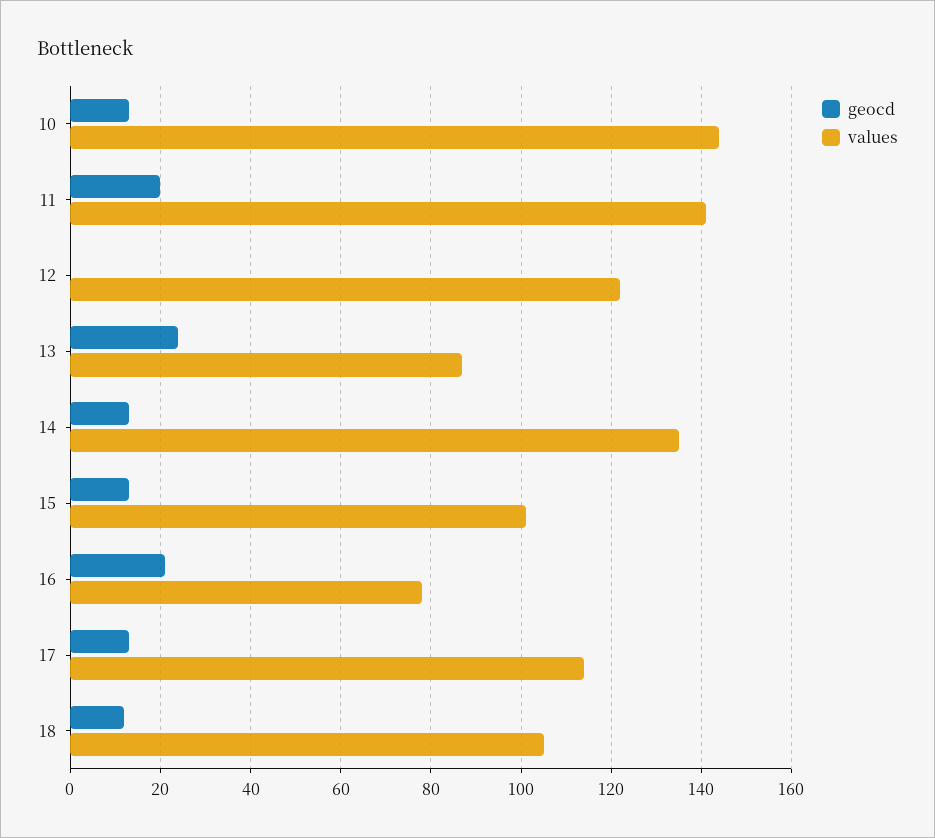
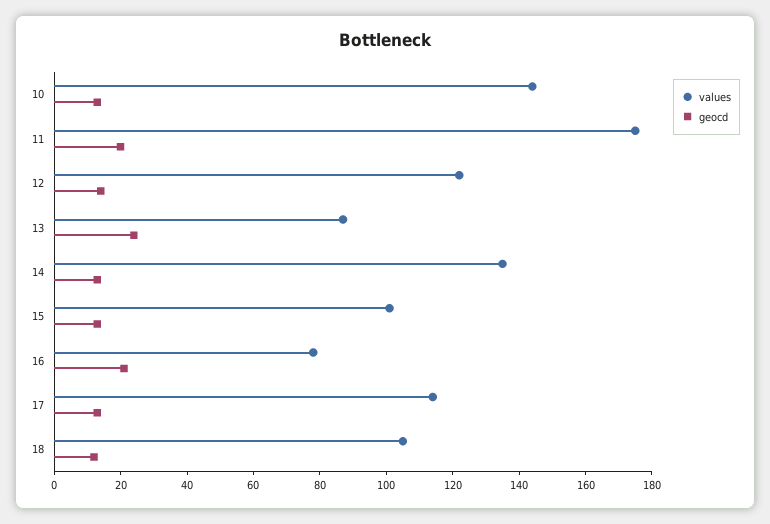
  {
    "geocd": {
      "10": 15,
      "11": 20,
-     "12": 0,
+     "12": 15,
      "13": 25,
      "14": 15,
      "15": 15,
      "16": 20,
      "17": 15,
      "18": 10
    },
    "values": {
      "10": 145,
-     "11": 140,
+     "11": 175,
      "12": 120,
      "13": 85,
      "14": 135,
      "15": 100,
      "16": 80,
      "17": 115,
      "18": 105
    }
  }

